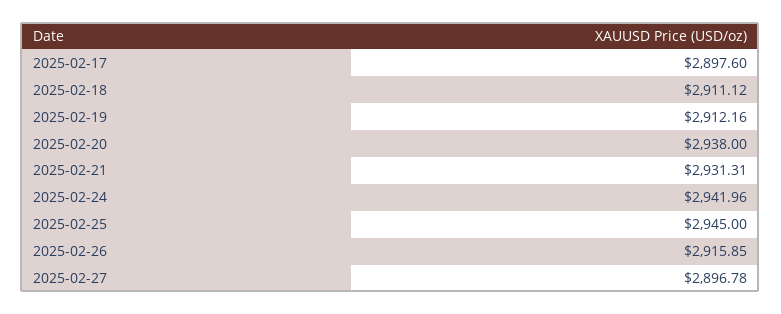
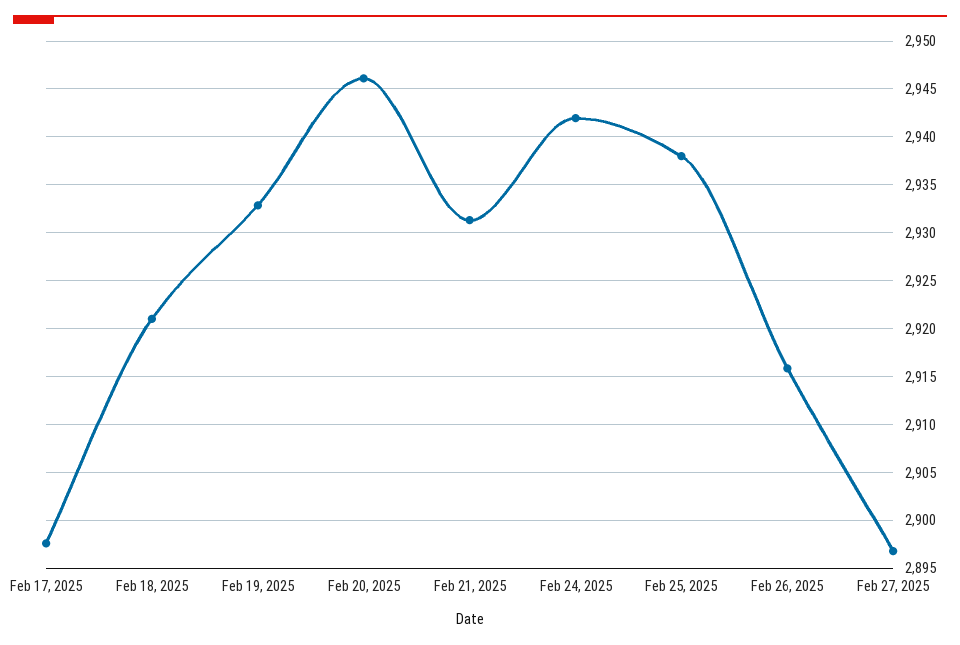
  {
    "2025-02-17": 2897.6,
-   "2025-02-18": 2911.12,
+   "2025-02-18": 2921,
-   "2025-02-19": 2912.16,
+   "2025-02-19": 2933,
-   "2025-02-20": 2938,
+   "2025-02-20": 2946,
    "2025-02-21": 2931.31,
    "2025-02-24": 2941.96,
-   "2025-02-25": 2945,
+   "2025-02-25": 2938,
    "2025-02-26": 2915.85,
    "2025-02-27": 2896.78
  }

